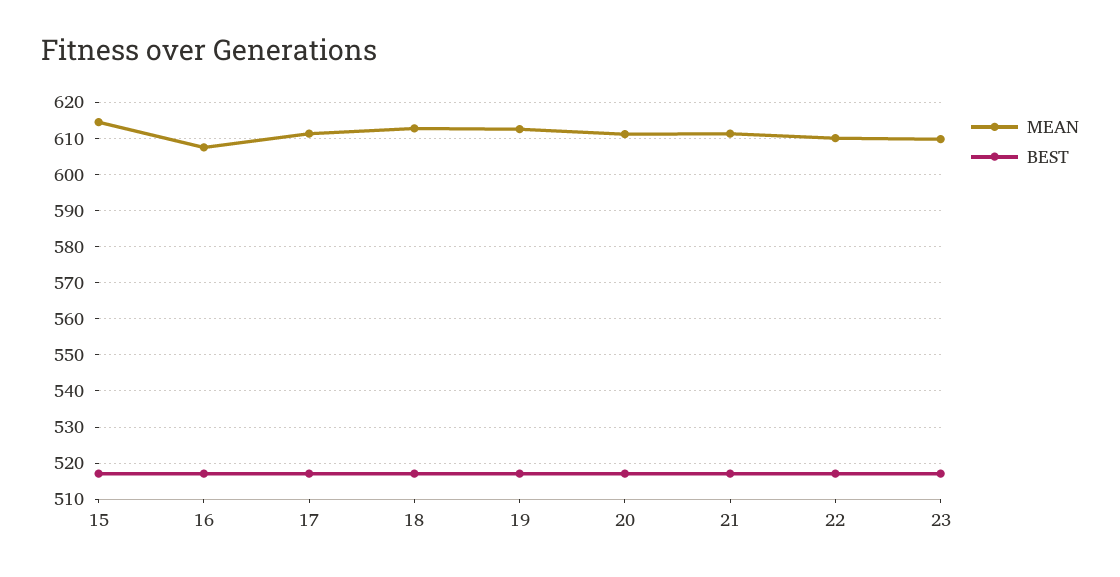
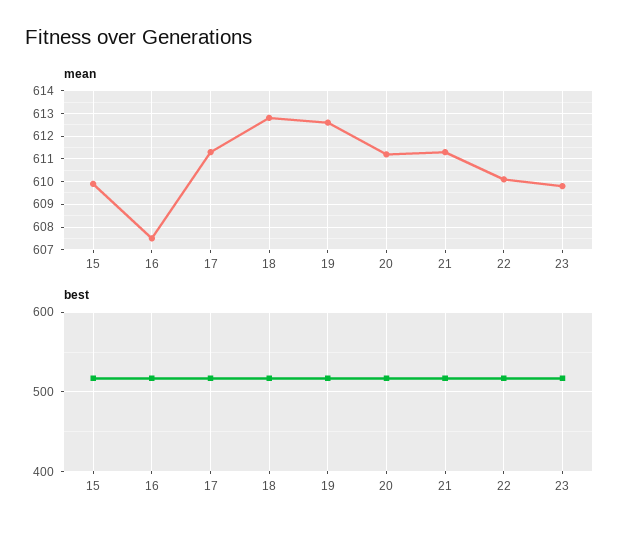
  {
    "MEAN": {
-     "15": 614,
+     "15": 610,
      "16": 607.5,
      "17": 611.5,
      "18": 613,
      "19": 612.5,
      "20": 611,
      "21": 611.5,
      "22": 610,
      "23": 610
    },
    "BEST": {
      "15": 518,
      "16": 518,
      "17": 518,
      "18": 518,
      "19": 518,
      "20": 518,
      "21": 518,
      "22": 518,
      "23": 518
    }
  }

